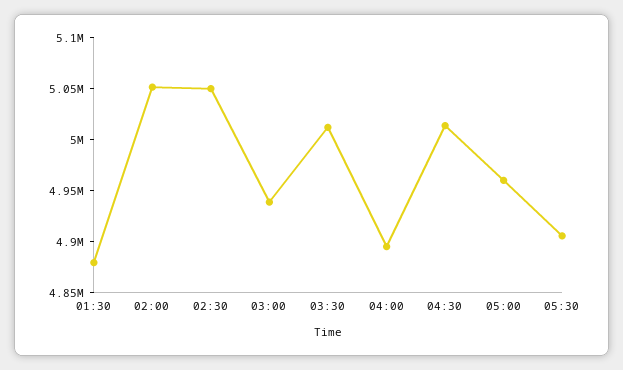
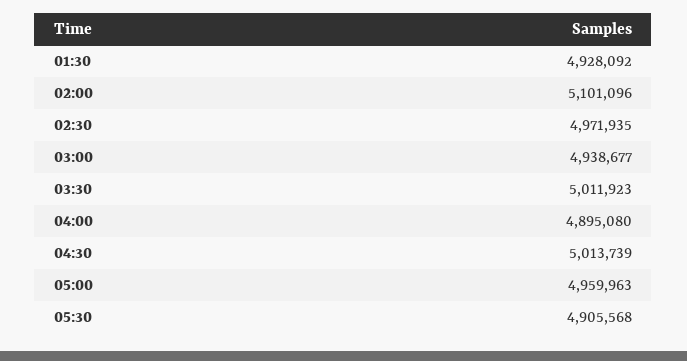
  {
-   "01:30": 4880000,
+   "01:30": 4928092,
-   "02:00": 5050000,
+   "02:00": 5101096,
-   "02:30": 5050000,
+   "02:30": 4971935,
    "03:00": 4938677,
    "03:30": 5011923,
    "04:00": 4895080,
    "04:30": 5013739,
    "05:00": 4959963,
    "05:30": 4905568
  }

